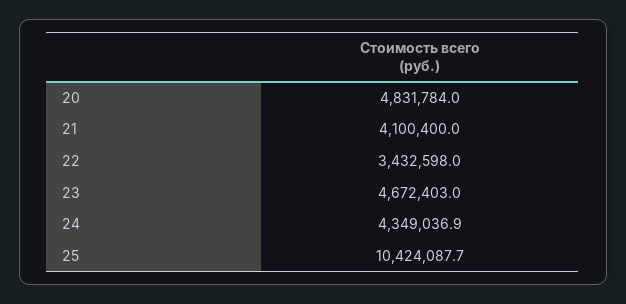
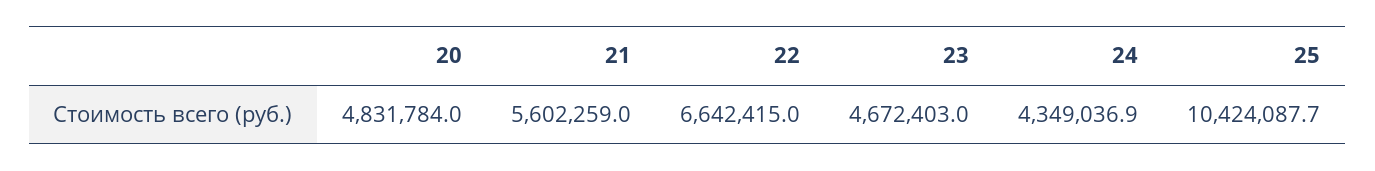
  {
    "20": 4831784,
-   "21": 4100400,
+   "21": 5602259,
-   "22": 3432598,
+   "22": 6642415,
    "23": 4672403,
    "24": 4349036.9,
    "25": 10424087.7
  }

